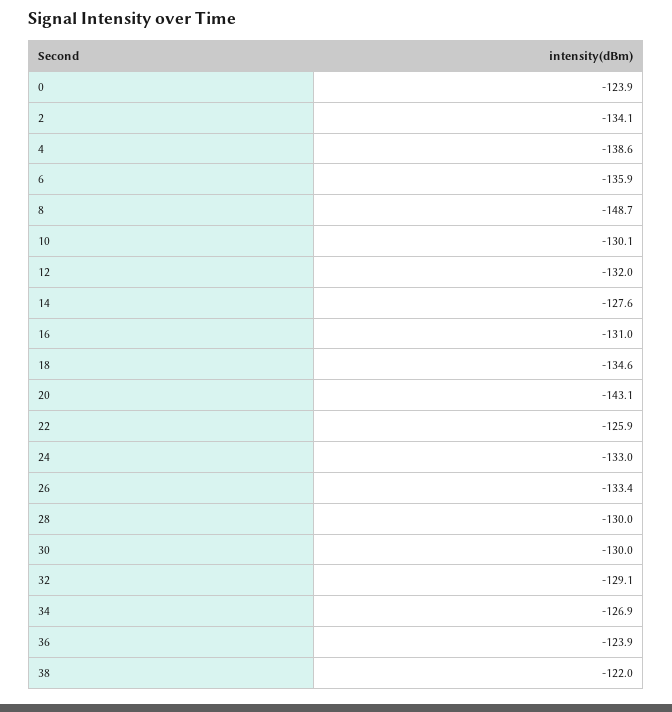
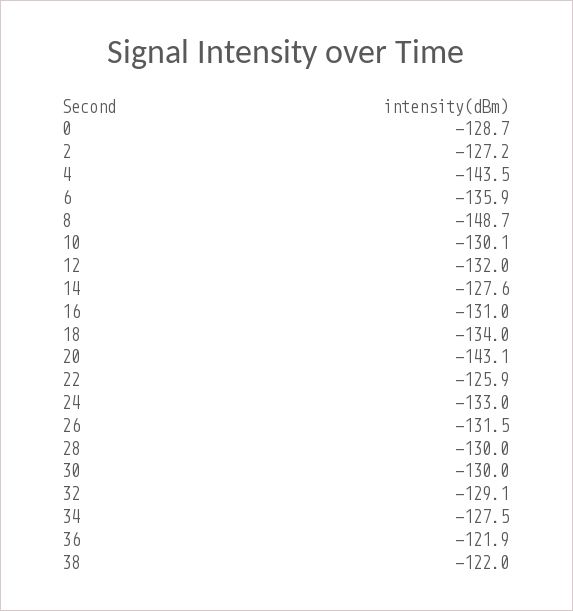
  {
-   "0": -123.9,
+   "0": -128.7,
-   "2": -134.1,
+   "2": -127.2,
-   "4": -138.6,
+   "4": -143.5,
    "6": -135.9,
    "8": -148.7,
    "10": -130.1,
    "12": -132,
    "14": -127.6,
    "16": -131,
-   "18": -134.6,
+   "18": -134,
    "20": -143.1,
    "22": -125.9,
    "24": -133,
-   "26": -133.4,
+   "26": -131.5,
    "28": -130,
    "30": -130,
    "32": -129.1,
-   "34": -126.9,
+   "34": -127.5,
-   "36": -123.9,
+   "36": -121.9,
    "38": -122
  }

